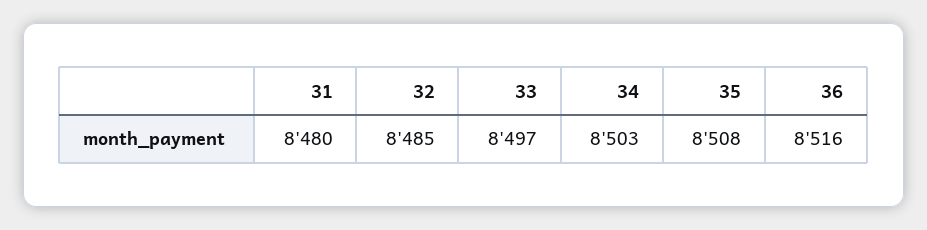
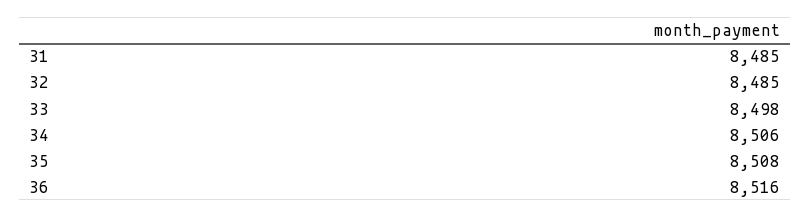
  {
-   "31": 8480,
+   "31": 8485,
    "32": 8485,
-   "33": 8497,
+   "33": 8498,
-   "34": 8503,
+   "34": 8506,
    "35": 8508,
    "36": 8516
  }

